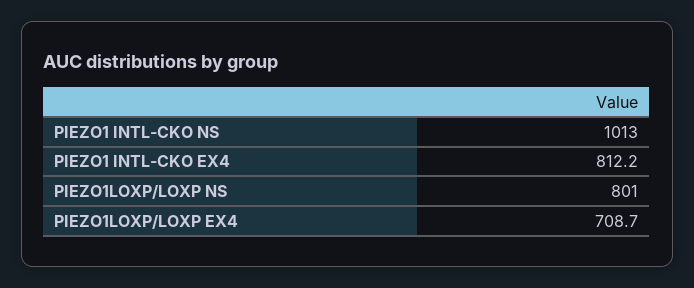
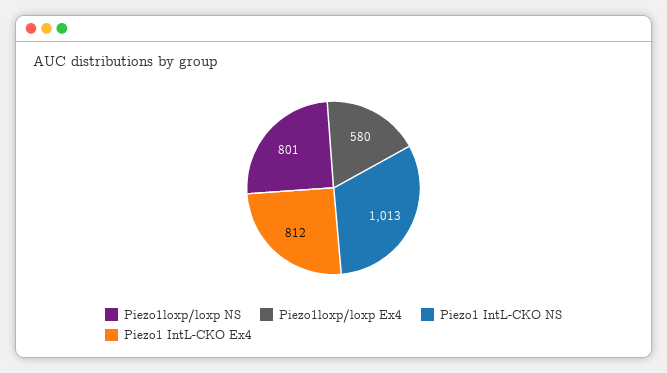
  {
    "PIEZO1 INTL-CKO NS": 1013,
    "PIEZO1 INTL-CKO EX4": 812.2,
    "PIEZO1LOXP/LOXP NS": 801,
-   "PIEZO1LOXP/LOXP EX4": 708.7
+   "PIEZO1LOXP/LOXP EX4": 580
  }

